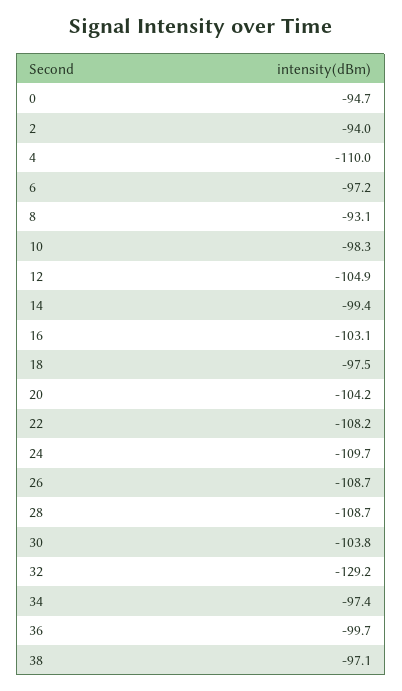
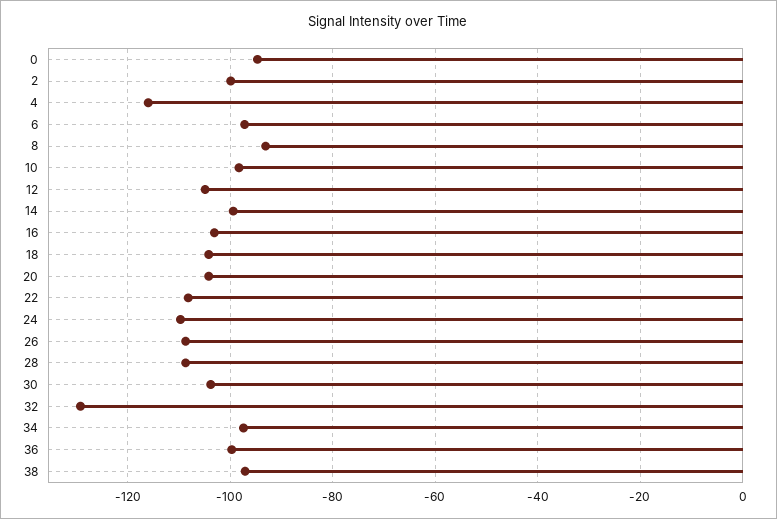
  {
    "0": -94.7,
-   "2": -94,
+   "2": -100,
-   "4": -110,
+   "4": -116,
    "6": -97.2,
    "8": -93.1,
    "10": -98.3,
    "12": -104.9,
    "14": -99.4,
    "16": -103.1,
-   "18": -97.5,
+   "18": -104,
    "20": -104.2,
    "22": -108.2,
    "24": -109.7,
    "26": -108.7,
    "28": -108.7,
    "30": -103.8,
    "32": -129.2,
    "34": -97.4,
    "36": -99.7,
    "38": -97.1
  }

